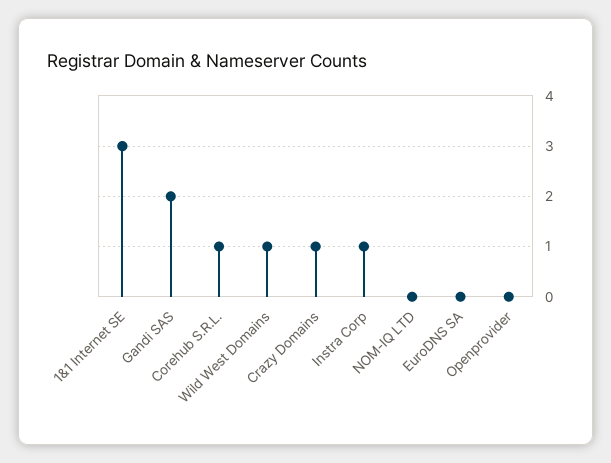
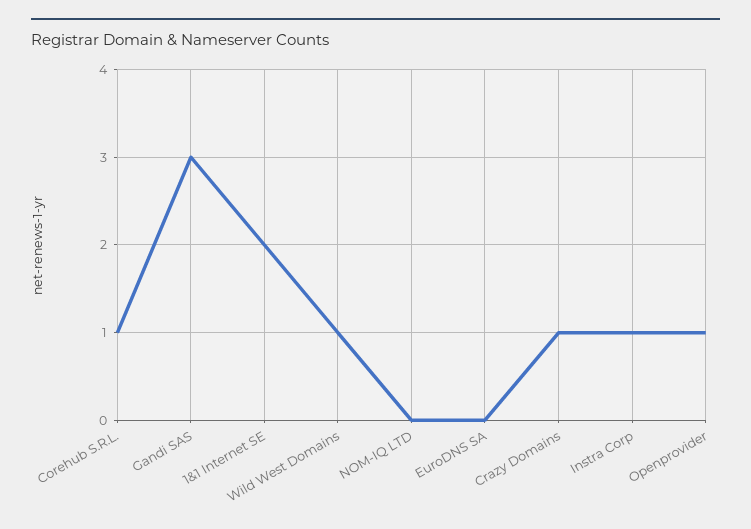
  {
-   "1&1 Internet SE": 3,
+   "1&1 Internet SE": 2,
-   "Gandi SAS": 2,
+   "Gandi SAS": 3,
    "Corehub S.R.L.": 1,
    "Wild West Domains": 1,
    "Crazy Domains": 1,
    "Instra Corp": 1,
    "NOM-IQ LTD": 0,
    "EuroDNS SA": 0,
-   "Openprovider": 0
+   "Openprovider": 1
  }

